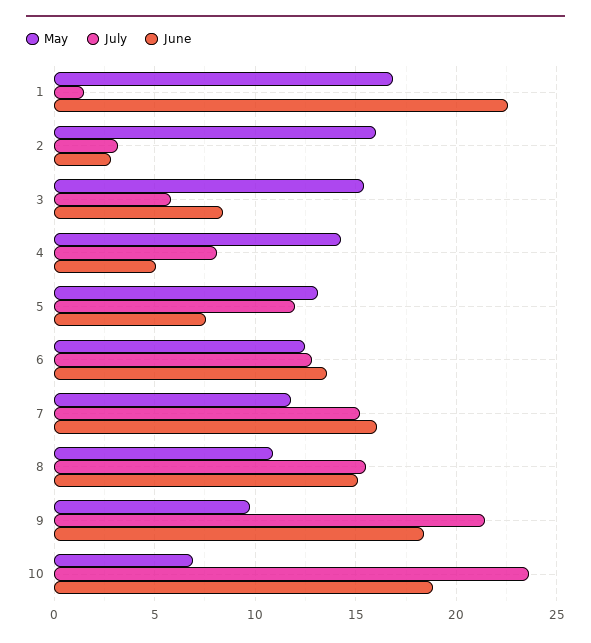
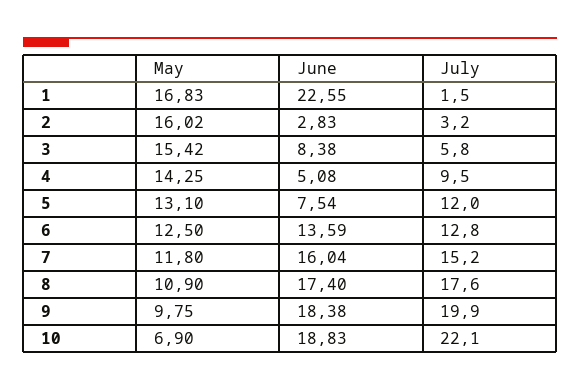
  {
    "May": {
      "1": 16.83,
      "2": 16.02,
      "3": 15.42,
      "4": 14.25,
      "5": 13.1,
      "6": 12.5,
      "7": 11.8,
      "8": 10.9,
      "9": 9.75,
      "10": 6.9
    },
    "July": {
      "1": 1.5,
      "2": 3.2,
      "3": 5.8,
-     "4": 8,
+     "4": 9.5,
      "5": 12,
      "6": 12.8,
      "7": 15.2,
-     "8": 15.5,
+     "8": 17.6,
-     "9": 21.5,
+     "9": 19.9,
-     "10": 23.5
+     "10": 22.1
    },
    "June": {
      "1": 22.55,
      "2": 2.83,
      "3": 8.38,
      "4": 5.08,
      "5": 7.54,
      "6": 13.59,
      "7": 16.04,
-     "8": 15,
+     "8": 17.4,
      "9": 18.38,
      "10": 18.83
    }
  }

